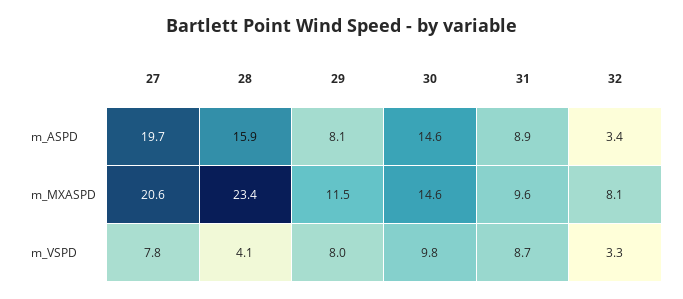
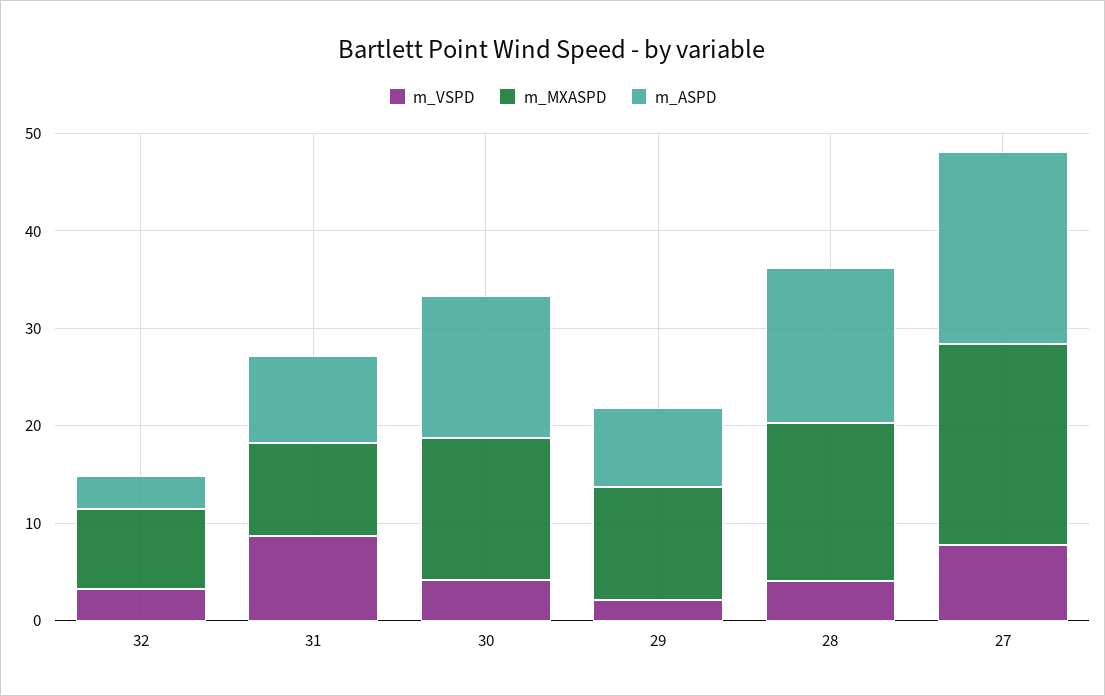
  {
    "m_ASPD": {
      "27": 19.7,
      "28": 15.9,
      "29": 8.1,
      "30": 14.6,
      "31": 8.9,
      "32": 3.4
    },
    "m_MXASPD": {
      "27": 20.6,
-     "28": 23.4,
+     "28": 16,
      "29": 11.5,
      "30": 14.6,
      "31": 9.6,
      "32": 8.1
    },
    "m_VSPD": {
      "27": 7.8,
      "28": 4.1,
-     "29": 8,
+     "29": 2,
-     "30": 9.8,
+     "30": 4,
      "31": 8.7,
      "32": 3.3
    }
  }

